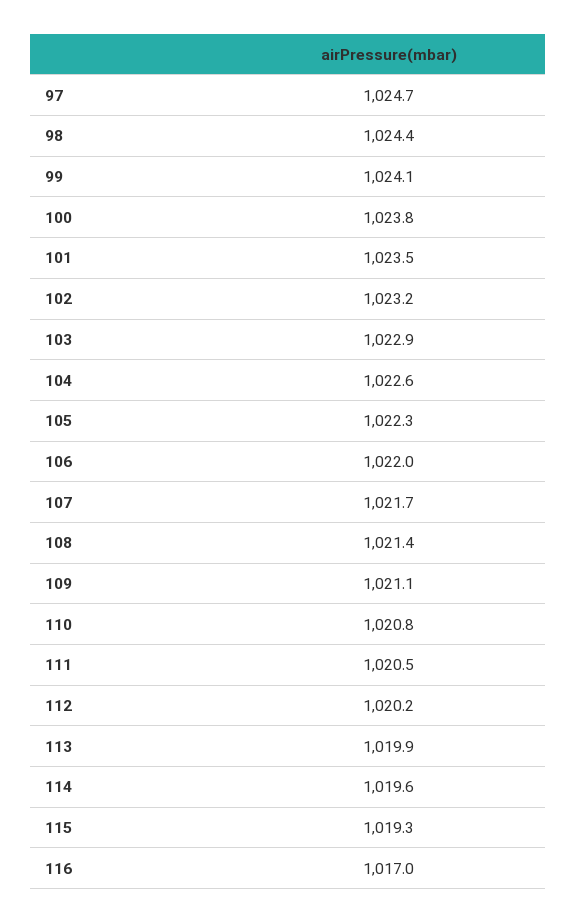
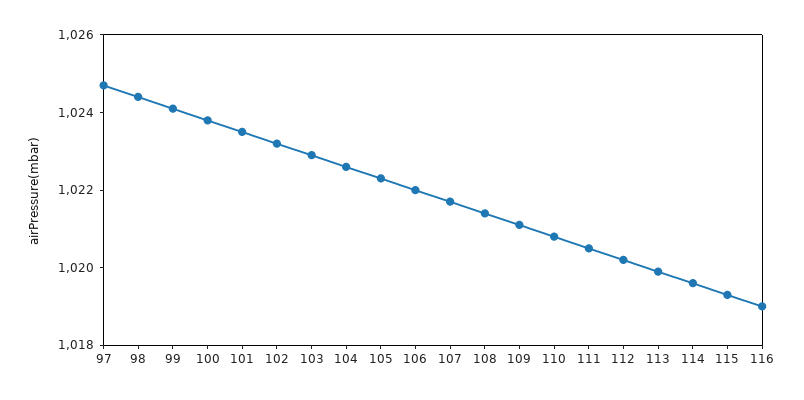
  {
    "97": 1024.7,
    "98": 1024.4,
    "99": 1024.1,
    "100": 1023.8,
    "101": 1023.5,
    "102": 1023.2,
    "103": 1022.9,
    "104": 1022.6,
    "105": 1022.3,
    "106": 1022,
    "107": 1021.7,
    "108": 1021.4,
    "109": 1021.1,
    "110": 1020.8,
    "111": 1020.5,
    "112": 1020.2,
    "113": 1019.9,
    "114": 1019.6,
    "115": 1019.3,
-   "116": 1017
+   "116": 1019
  }

